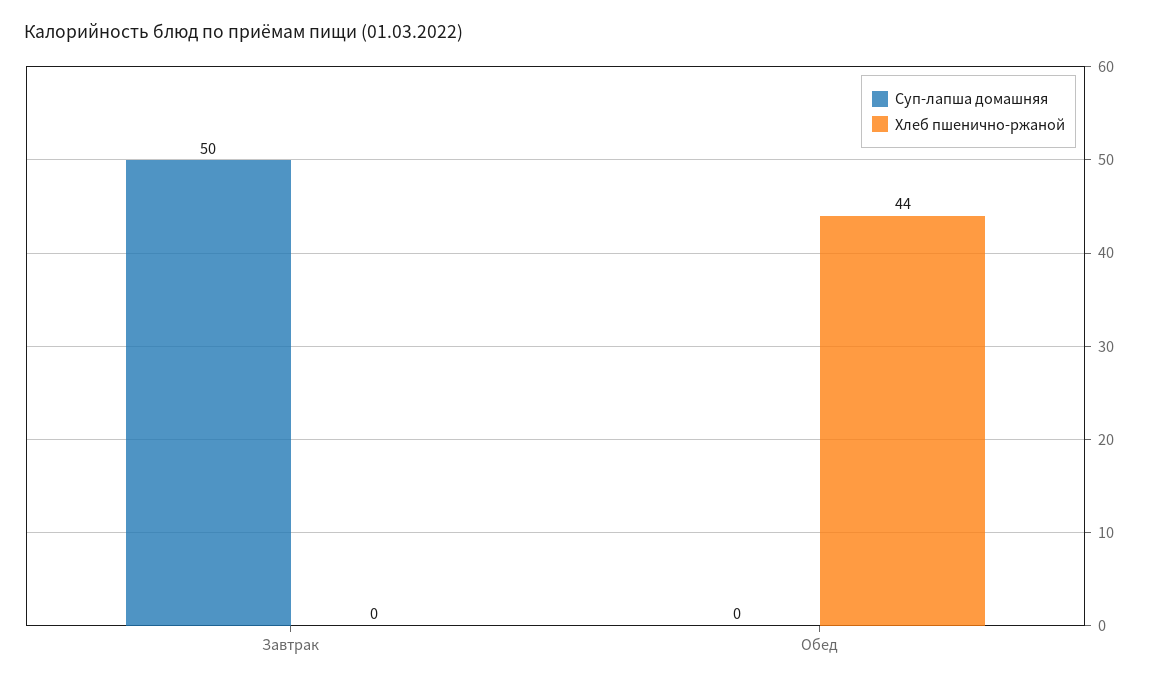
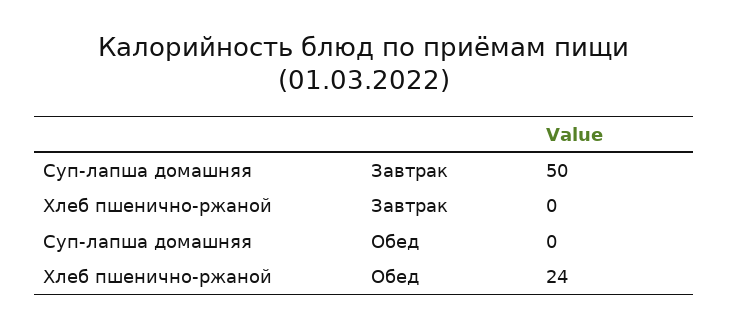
  {
    "Суп-лапша домашняя": {
      "Завтрак": 50,
      "Обед": 0
    },
    "Хлеб пшенично-ржаной": {
      "Завтрак": 0,
-     "Обед": 44
+     "Обед": 24
    }
  }

